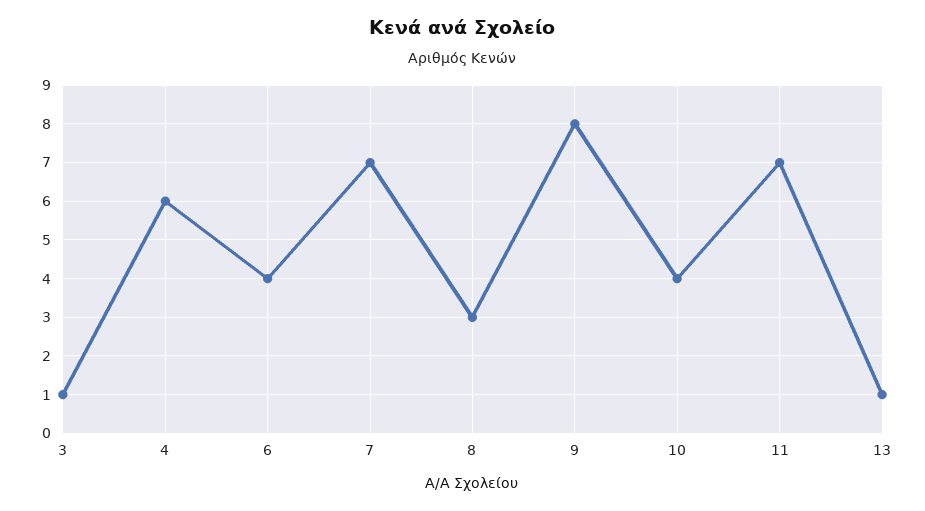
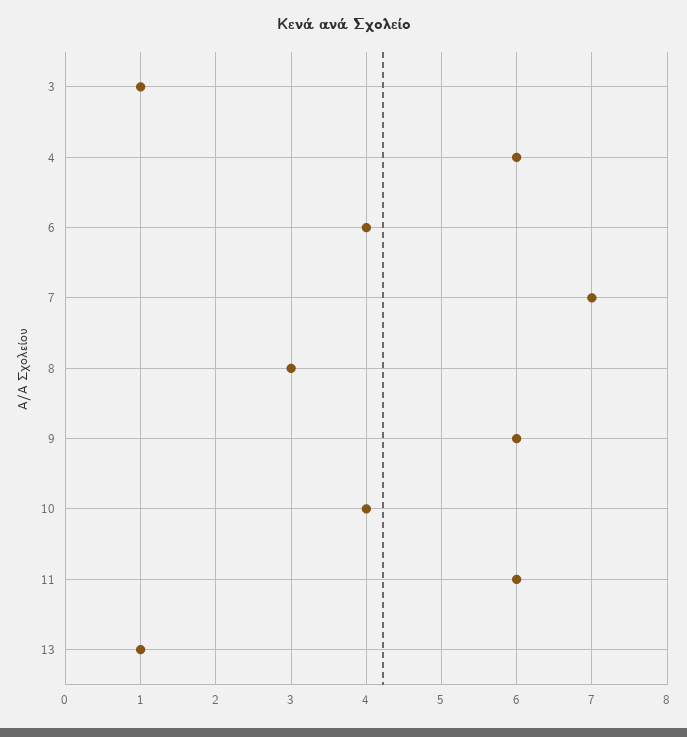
  {
    "3": 1,
    "4": 6,
    "6": 4,
    "7": 7,
    "8": 3,
-   "9": 8,
+   "9": 6,
    "10": 4,
-   "11": 7,
+   "11": 6,
    "13": 1
  }

